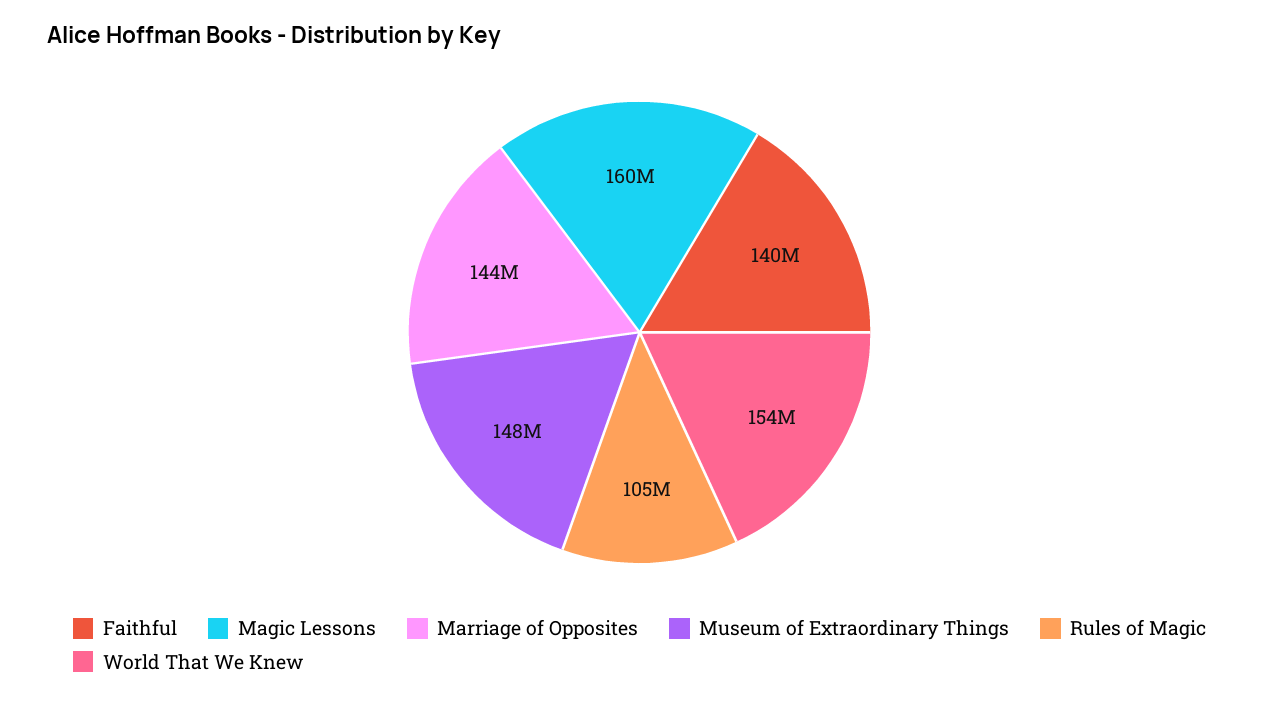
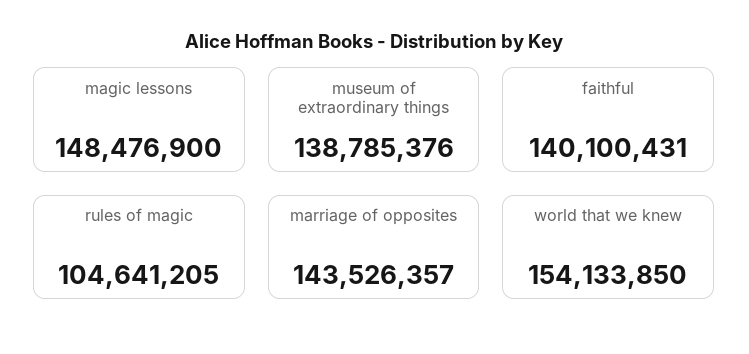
  {
    "Faithful": 140100431,
-   "Magic Lessons": 160000000,
+   "Magic Lessons": 148476900,
    "Marriage of Opposites": 143526357,
-   "Museum of Extraordinary Things": 148000000,
+   "Museum of Extraordinary Things": 138785376,
    "Rules of Magic": 104641205,
    "World That We Knew": 154133850
  }

